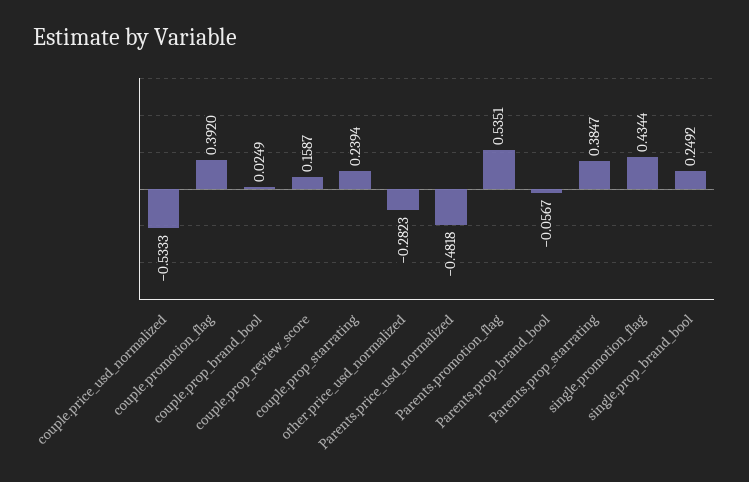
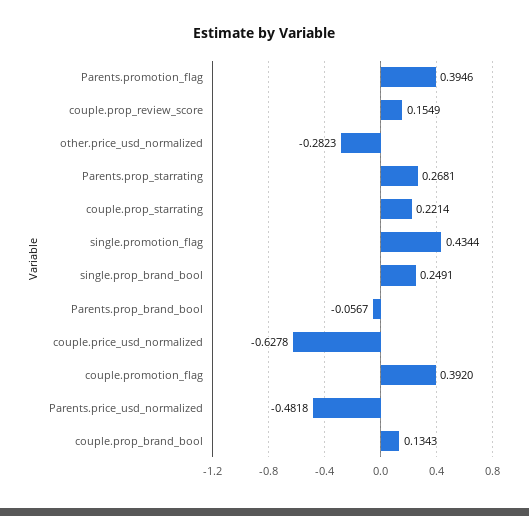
  {
-   "couple.price_usd_normalized": -0.5333,
+   "couple.price_usd_normalized": -0.6278,
    "couple.promotion_flag": 0.392,
-   "couple.prop_brand_bool": 0.0249,
+   "couple.prop_brand_bool": 0.1343,
-   "couple.prop_review_score": 0.1587,
+   "couple.prop_review_score": 0.1549,
-   "couple.prop_starrating": 0.2394,
+   "couple.prop_starrating": 0.2214,
    "other.price_usd_normalized": -0.2823,
    "Parents.price_usd_normalized": -0.4818,
-   "Parents.promotion_flag": 0.5351,
+   "Parents.promotion_flag": 0.3946,
    "Parents.prop_brand_bool": -0.0567,
-   "Parents.prop_starrating": 0.3847,
+   "Parents.prop_starrating": 0.2681,
    "single.promotion_flag": 0.4344,
-   "single.prop_brand_bool": 0.2492
+   "single.prop_brand_bool": 0.2491
  }

